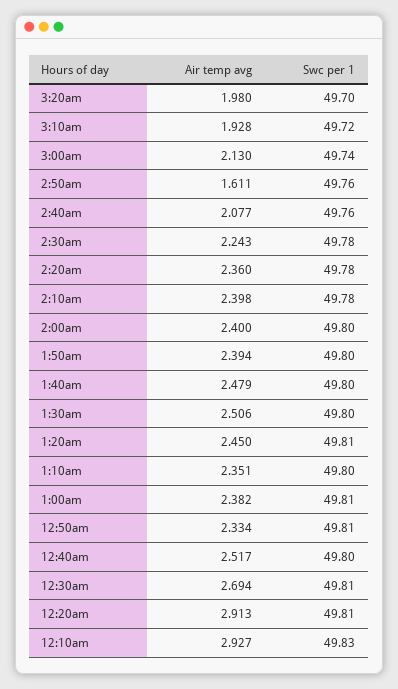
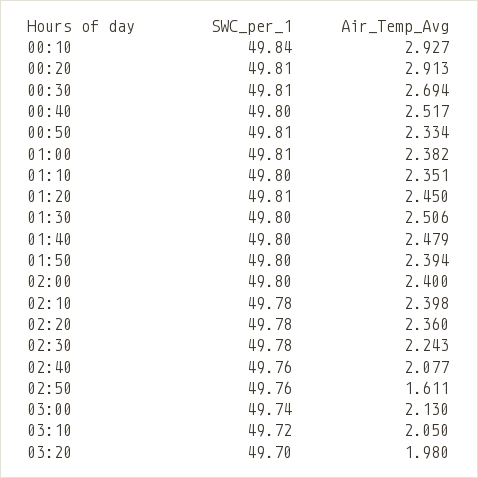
  {
    "Air temp avg": {
      "3:20am": 1.98,
-     "3:10am": 1.928,
+     "3:10am": 2.05,
      "3:00am": 2.13,
      "2:50am": 1.611,
      "2:40am": 2.077,
      "2:30am": 2.243,
      "2:20am": 2.36,
      "2:10am": 2.398,
      "2:00am": 2.4,
      "1:50am": 2.394,
      "1:40am": 2.479,
      "1:30am": 2.506,
      "1:20am": 2.45,
      "1:10am": 2.351,
      "1:00am": 2.382,
      "12:50am": 2.334,
      "12:40am": 2.517,
      "12:30am": 2.694,
      "12:20am": 2.913,
      "12:10am": 2.927
    },
    "Swc per 1": {
      "3:20am": 49.7,
      "3:10am": 49.72,
      "3:00am": 49.74,
      "2:50am": 49.76,
      "2:40am": 49.76,
      "2:30am": 49.78,
      "2:20am": 49.78,
      "2:10am": 49.78,
      "2:00am": 49.8,
      "1:50am": 49.8,
      "1:40am": 49.8,
      "1:30am": 49.8,
      "1:20am": 49.81,
      "1:10am": 49.8,
      "1:00am": 49.81,
      "12:50am": 49.81,
      "12:40am": 49.8,
      "12:30am": 49.81,
      "12:20am": 49.81,
-     "12:10am": 49.83
+     "12:10am": 49.84
    }
  }

